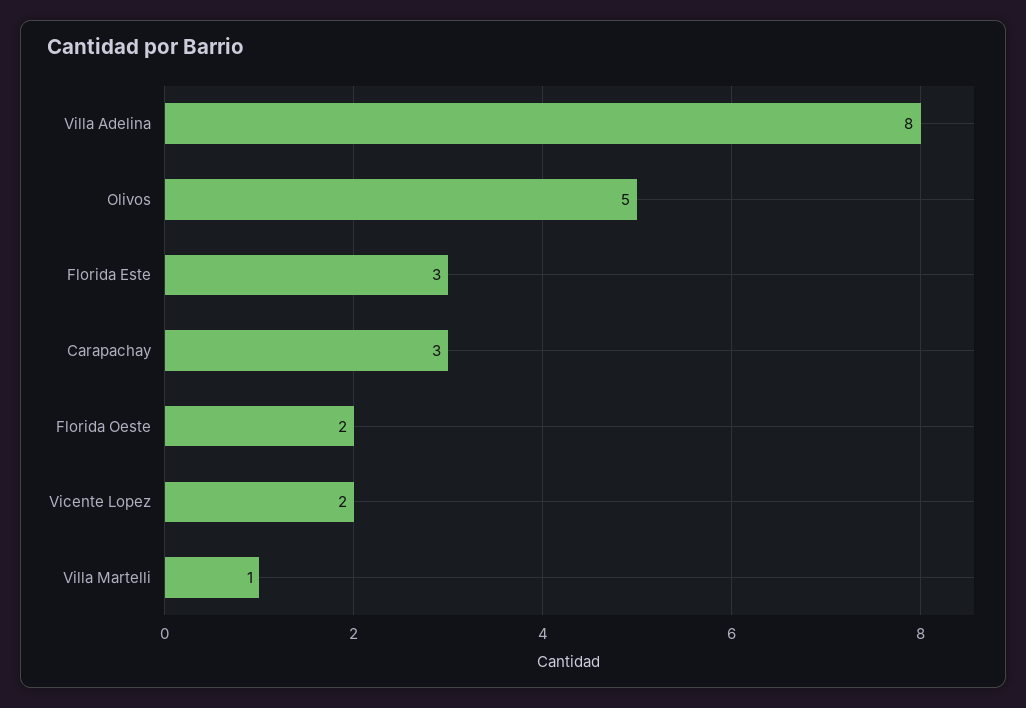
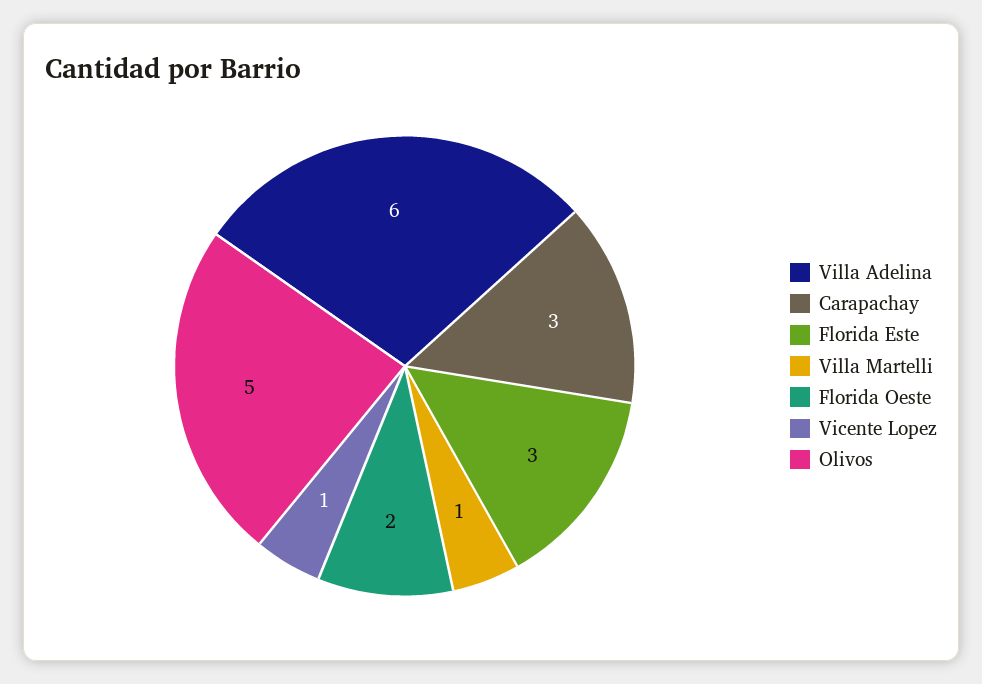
  {
-   "Villa Adelina": 8,
+   "Villa Adelina": 6,
    "Olivos": 5,
    "Florida Este": 3,
    "Carapachay": 3,
    "Florida Oeste": 2,
-   "Vicente Lopez": 2,
+   "Vicente Lopez": 1,
    "Villa Martelli": 1
  }

